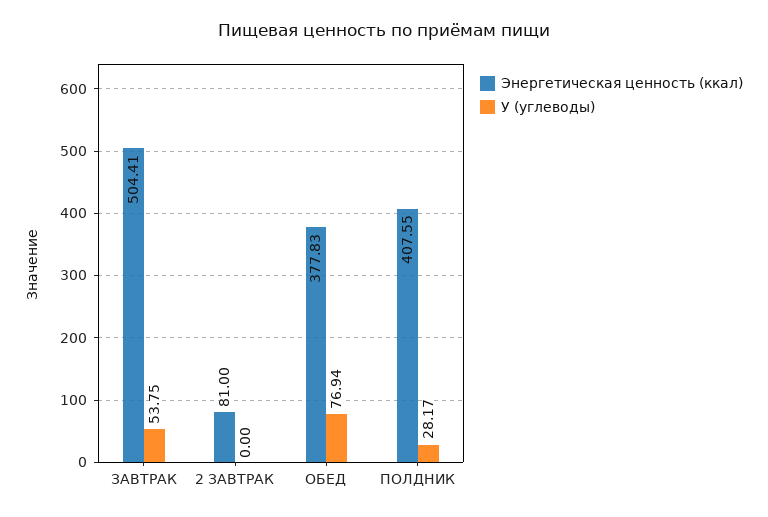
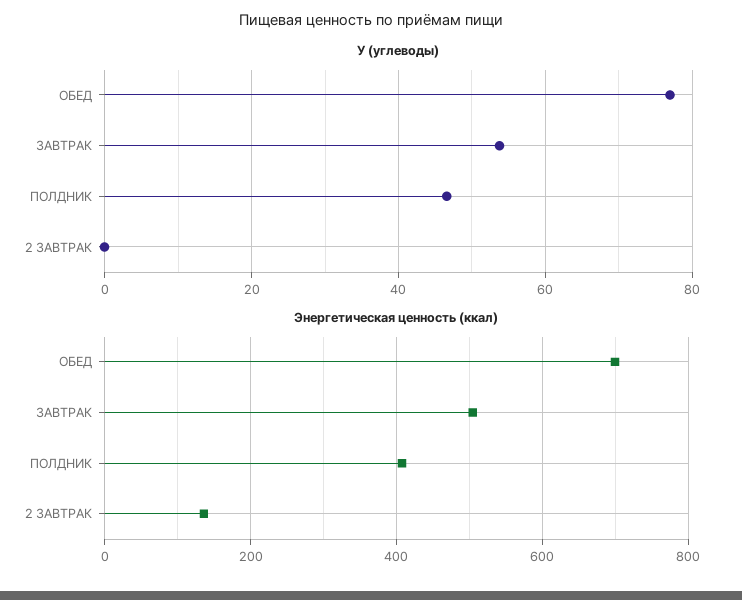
  {
    "Энергетическая ценность (ккал)": {
      "ЗАВТРАК": 504.41,
-     "2 ЗАВТРАК": 81,
+     "2 ЗАВТРАК": 140,
-     "ОБЕД": 377.83,
+     "ОБЕД": 700,
      "ПОЛДНИК": 407.55
    },
    "У (углеводы)": {
      "ЗАВТРАК": 53.75,
      "2 ЗАВТРАК": 0,
      "ОБЕД": 76.94,
-     "ПОЛДНИК": 28.17
+     "ПОЛДНИК": 46
    }
  }

